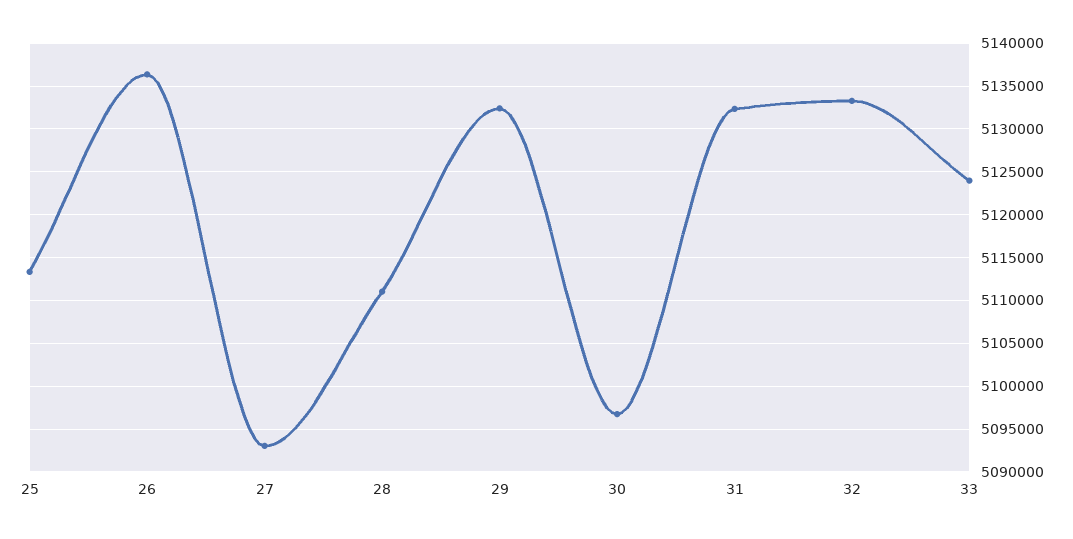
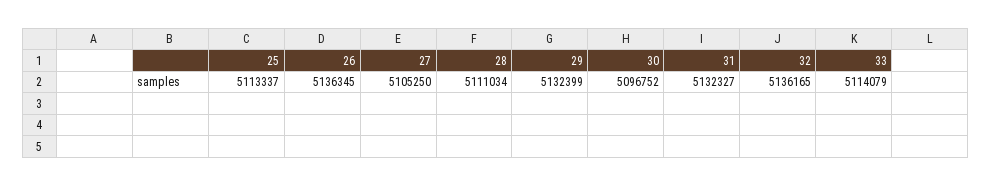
  {
    "25": 5113337,
    "26": 5136345,
-   "27": 5093000,
+   "27": 5105250,
    "28": 5111034,
    "29": 5132399,
    "30": 5096752,
    "31": 5132327,
-   "32": 5133000,
+   "32": 5136165,
-   "33": 5124000
+   "33": 5114079
  }

